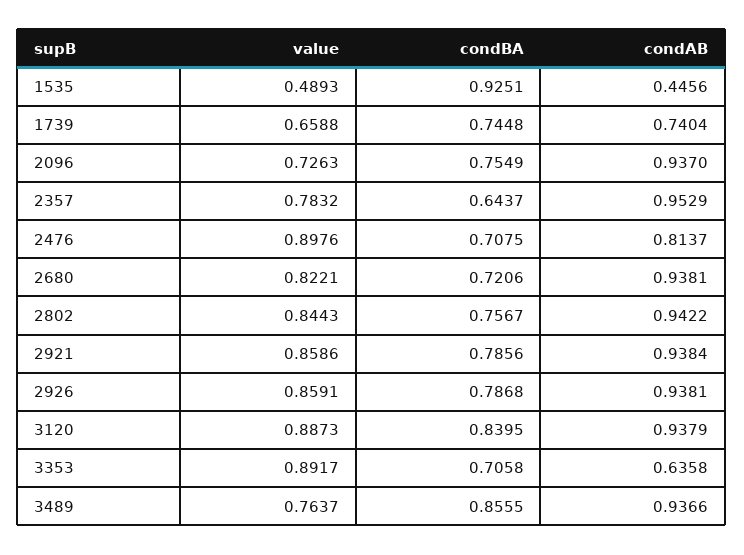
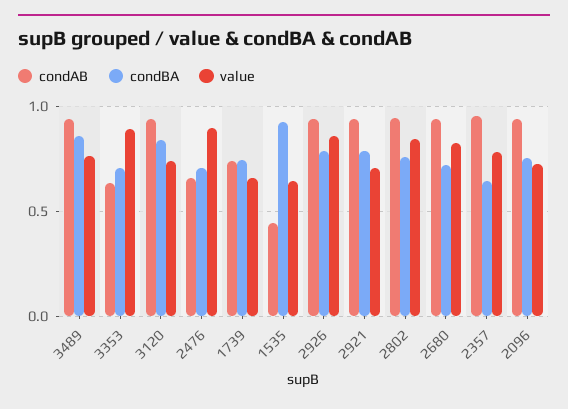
  {
    "value": {
-     "1535": 0.4893,
+     "1535": 0.65,
      "1739": 0.6588,
      "2096": 0.7263,
      "2357": 0.7832,
      "2476": 0.8976,
      "2680": 0.8221,
      "2802": 0.8443,
-     "2921": 0.8586,
+     "2921": 0.7,
      "2926": 0.8591,
-     "3120": 0.8873,
+     "3120": 0.75,
      "3353": 0.8917,
      "3489": 0.7637
    },
    "condBA": {
      "1535": 0.9251,
      "1739": 0.7448,
      "2096": 0.7549,
      "2357": 0.6437,
      "2476": 0.7075,
      "2680": 0.7206,
      "2802": 0.7567,
      "2921": 0.7856,
      "2926": 0.7868,
      "3120": 0.8395,
      "3353": 0.7058,
      "3489": 0.8555
    },
    "condAB": {
      "1535": 0.4456,
      "1739": 0.7404,
      "2096": 0.937,
      "2357": 0.9529,
-     "2476": 0.8137,
+     "2476": 0.65,
      "2680": 0.9381,
      "2802": 0.9422,
      "2921": 0.9384,
      "2926": 0.9381,
      "3120": 0.9379,
      "3353": 0.6358,
      "3489": 0.9366
    }
  }

